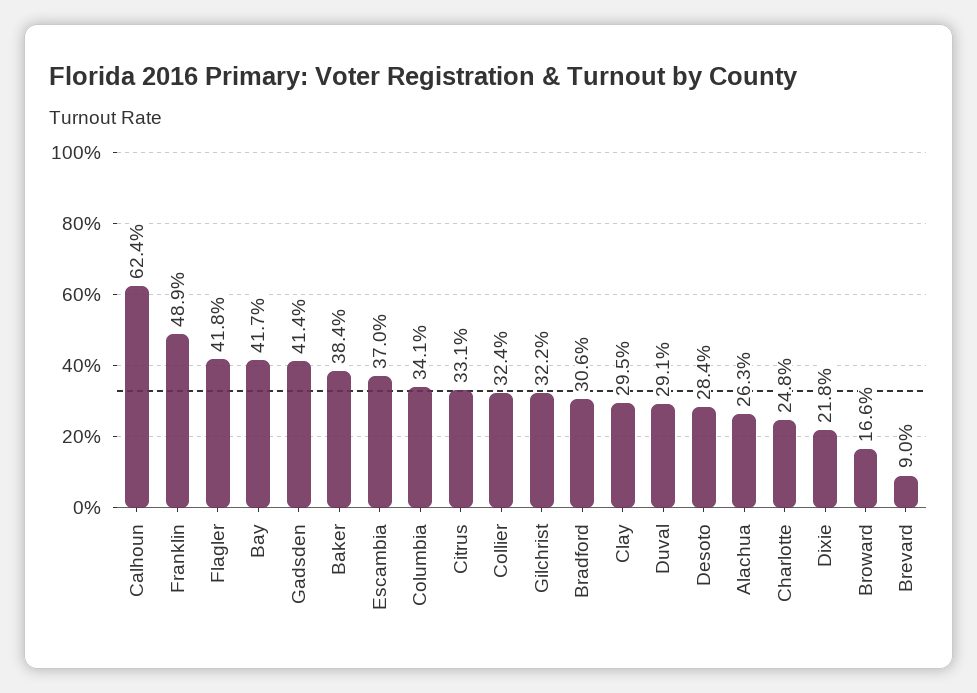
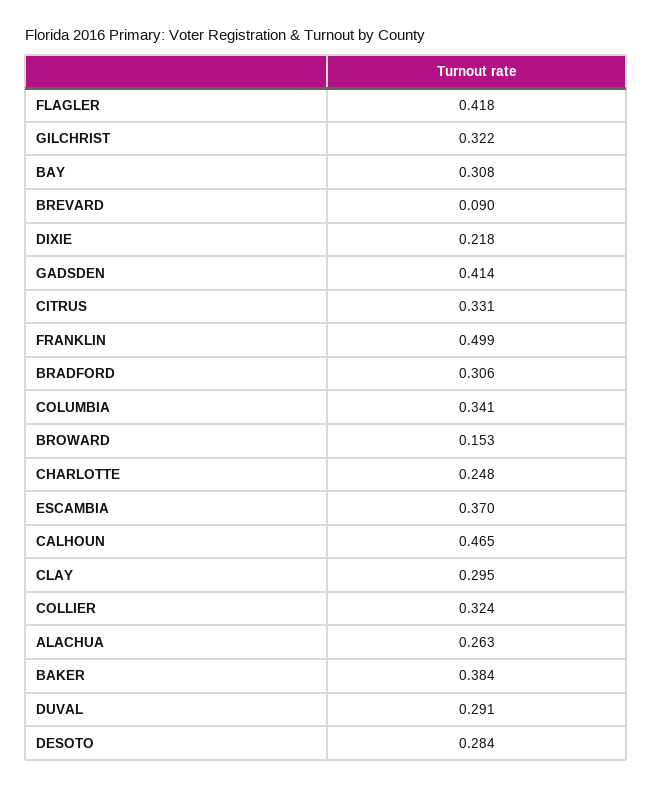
  {
-   "Calhoun": 0.624,
+   "Calhoun": 0.465,
-   "Franklin": 0.489,
+   "Franklin": 0.499,
    "Flagler": 0.418,
-   "Bay": 0.417,
+   "Bay": 0.308,
    "Gadsden": 0.414,
    "Baker": 0.384,
    "Escambia": 0.37,
    "Columbia": 0.341,
    "Citrus": 0.331,
    "Collier": 0.324,
    "Gilchrist": 0.322,
    "Bradford": 0.306,
    "Clay": 0.295,
    "Duval": 0.291,
    "Desoto": 0.284,
    "Alachua": 0.263,
    "Charlotte": 0.248,
    "Dixie": 0.218,
-   "Broward": 0.166,
+   "Broward": 0.153,
    "Brevard": 0.09
  }

